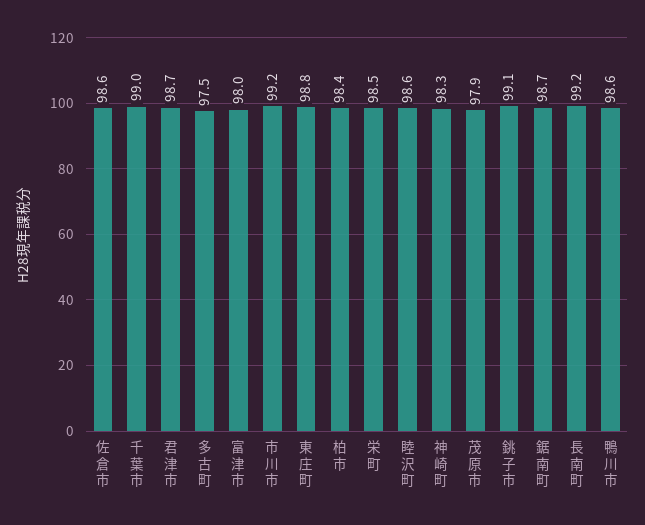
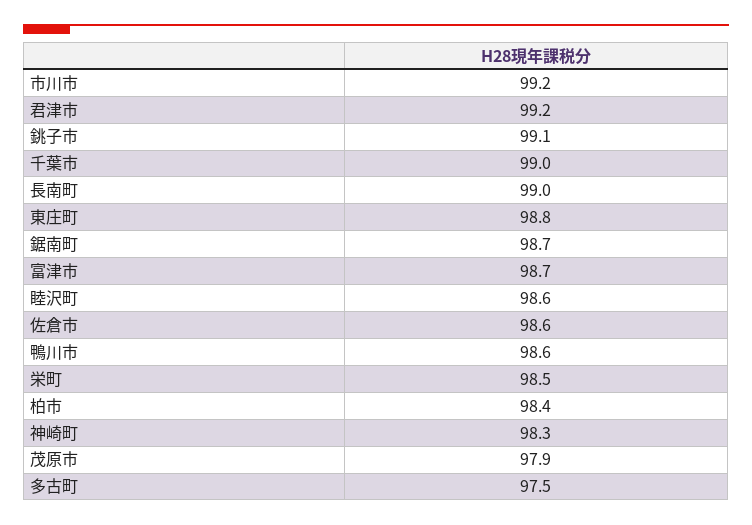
  {
    "佐倉市": 98.6,
    "千葉市": 99,
-   "君津市": 98.7,
+   "君津市": 99.2,
    "多古町": 97.5,
-   "富津市": 98,
+   "富津市": 98.7,
    "市川市": 99.2,
    "東庄町": 98.8,
    "柏市": 98.4,
    "栄町": 98.5,
    "睦沢町": 98.6,
    "神崎町": 98.3,
    "茂原市": 97.9,
    "銚子市": 99.1,
    "鋸南町": 98.7,
-   "長南町": 99.2,
+   "長南町": 99,
    "鴨川市": 98.6
  }

